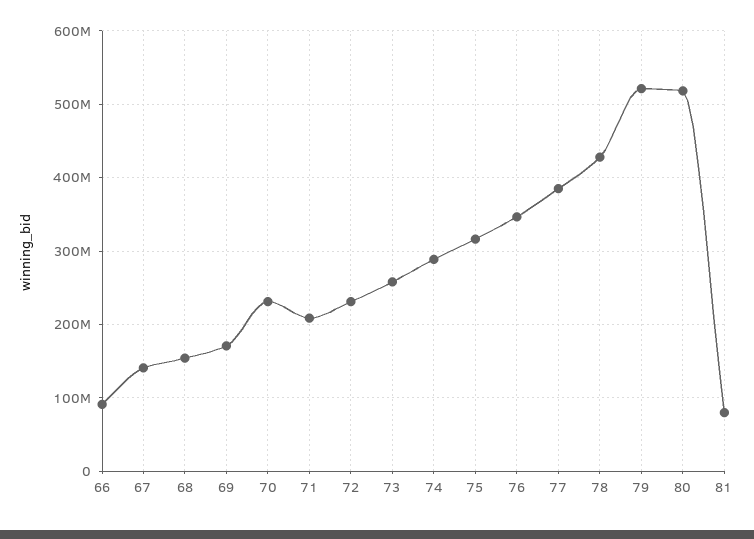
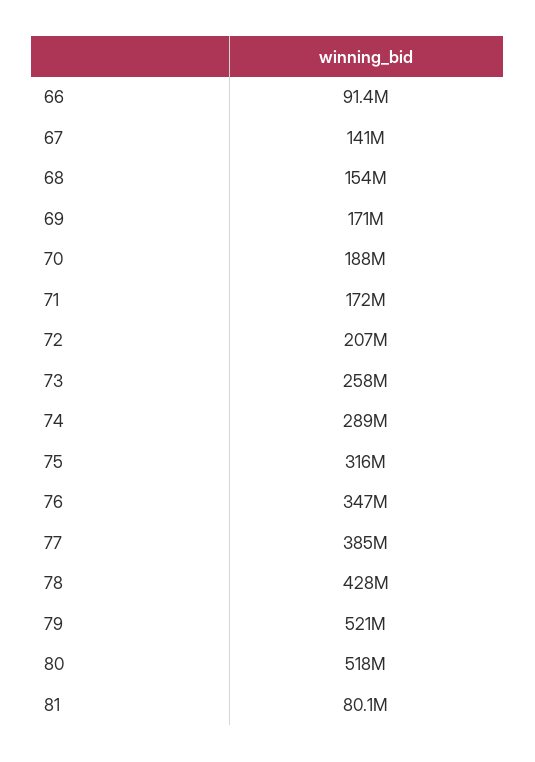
  {
    "66": 91400000,
    "67": 141000000,
    "68": 154000000,
    "69": 171000000,
-   "70": 230000000,
+   "70": 188000000,
-   "71": 210000000,
+   "71": 172000000,
-   "72": 230000000,
+   "72": 207000000,
    "73": 258000000,
    "74": 289000000,
    "75": 316000000,
    "76": 347000000,
    "77": 385000000,
    "78": 428000000,
    "79": 521000000,
    "80": 518000000,
    "81": 80100000
  }

